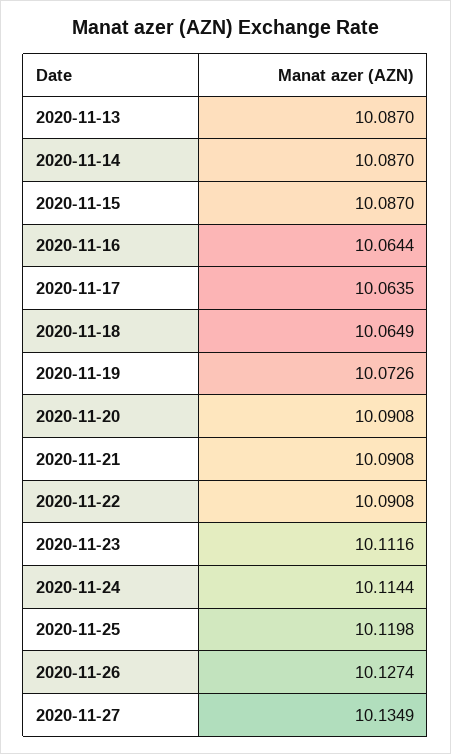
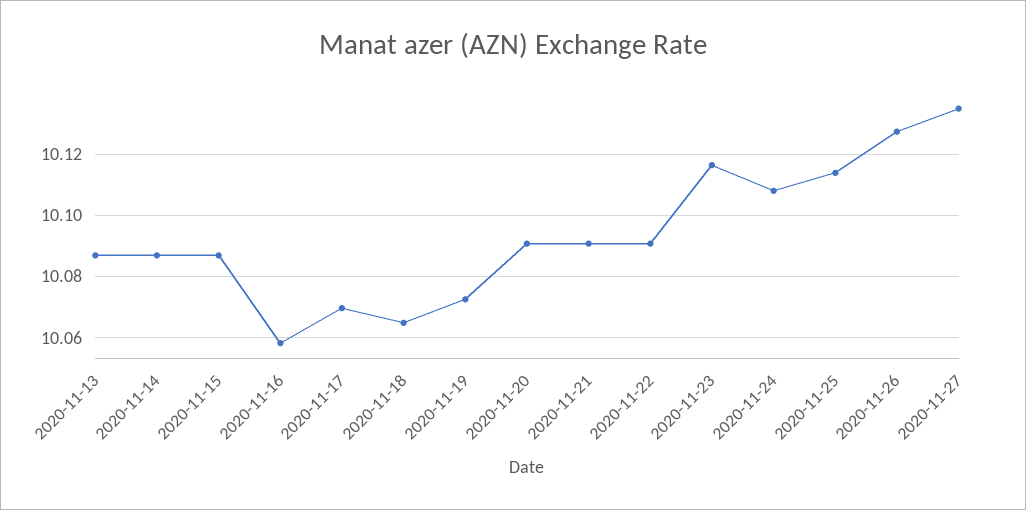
  {
    "2020-11-13": 10.087,
    "2020-11-14": 10.087,
    "2020-11-15": 10.087,
-   "2020-11-16": 10.0644,
+   "2020-11-16": 10.058,
-   "2020-11-17": 10.0635,
+   "2020-11-17": 10.07,
    "2020-11-18": 10.0649,
    "2020-11-19": 10.0726,
    "2020-11-20": 10.0908,
    "2020-11-21": 10.0908,
    "2020-11-22": 10.0908,
-   "2020-11-23": 10.1116,
+   "2020-11-23": 10.116,
-   "2020-11-24": 10.1144,
+   "2020-11-24": 10.108,
-   "2020-11-25": 10.1198,
+   "2020-11-25": 10.114,
    "2020-11-26": 10.1274,
    "2020-11-27": 10.1349
  }

